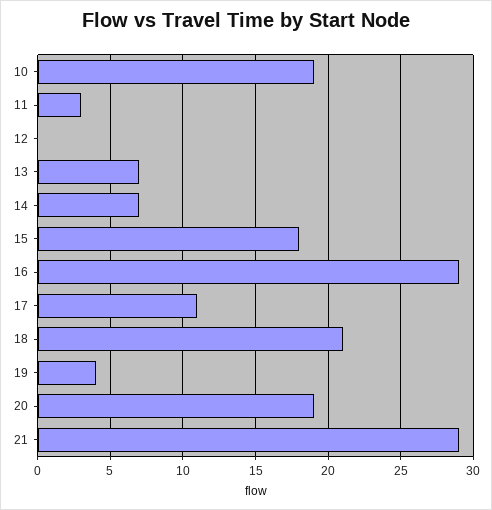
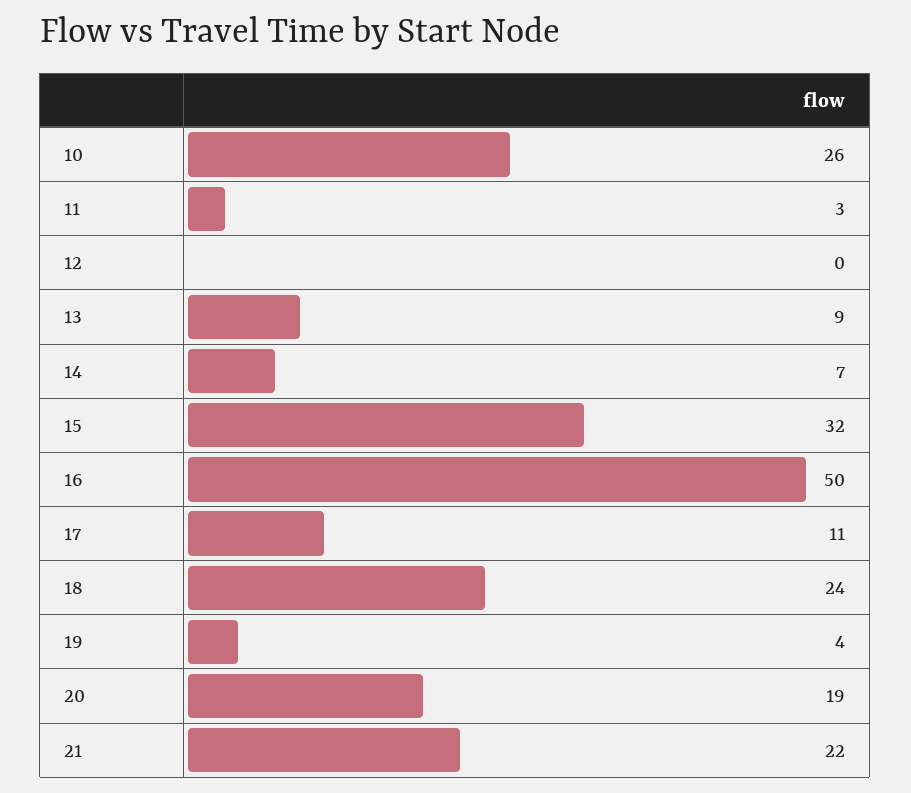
  {
-   "10": 19,
+   "10": 26,
    "11": 3,
    "12": 0,
-   "13": 7,
+   "13": 9,
    "14": 7,
-   "15": 18,
+   "15": 32,
-   "16": 29,
+   "16": 50,
    "17": 11,
-   "18": 21,
+   "18": 24,
    "19": 4,
    "20": 19,
-   "21": 29
+   "21": 22
  }

